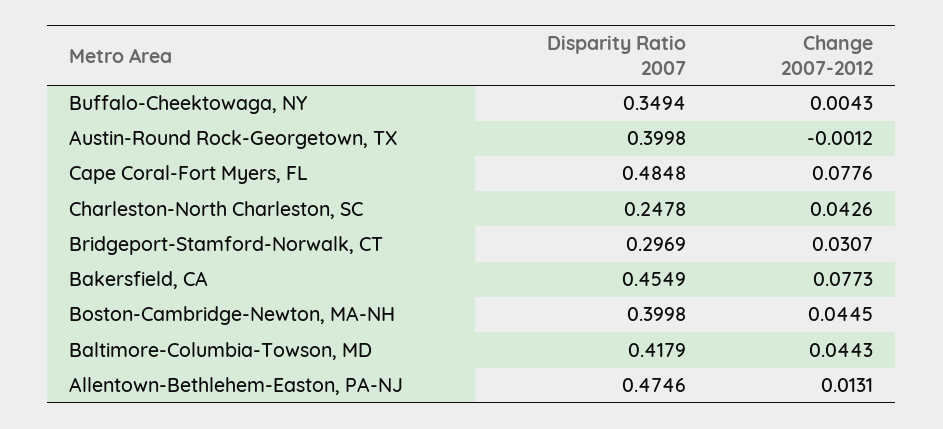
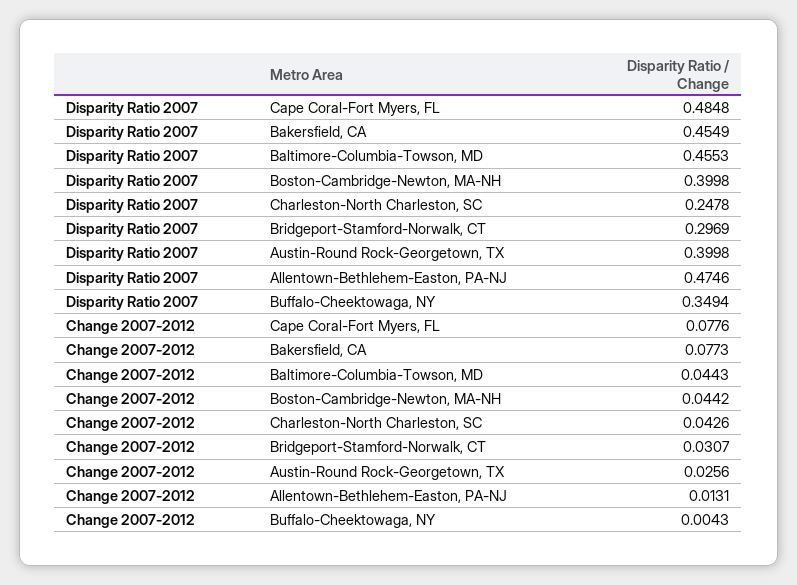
  {
    "Disparity Ratio 2007": {
      "Buffalo-Cheektowaga, NY": 0.3494,
      "Austin-Round Rock-Georgetown, TX": 0.3998,
      "Cape Coral-Fort Myers, FL": 0.4848,
      "Charleston-North Charleston, SC": 0.2478,
      "Bridgeport-Stamford-Norwalk, CT": 0.2969,
      "Bakersfield, CA": 0.4549,
      "Boston-Cambridge-Newton, MA-NH": 0.3998,
-     "Baltimore-Columbia-Towson, MD": 0.4179,
+     "Baltimore-Columbia-Towson, MD": 0.4553,
      "Allentown-Bethlehem-Easton, PA-NJ": 0.4746
    },
    "Change 2007-2012": {
      "Buffalo-Cheektowaga, NY": 0.0043,
-     "Austin-Round Rock-Georgetown, TX": -0.0012,
+     "Austin-Round Rock-Georgetown, TX": 0.0256,
      "Cape Coral-Fort Myers, FL": 0.0776,
      "Charleston-North Charleston, SC": 0.0426,
      "Bridgeport-Stamford-Norwalk, CT": 0.0307,
      "Bakersfield, CA": 0.0773,
-     "Boston-Cambridge-Newton, MA-NH": 0.0445,
+     "Boston-Cambridge-Newton, MA-NH": 0.0442,
      "Baltimore-Columbia-Towson, MD": 0.0443,
      "Allentown-Bethlehem-Easton, PA-NJ": 0.0131
    }
  }

